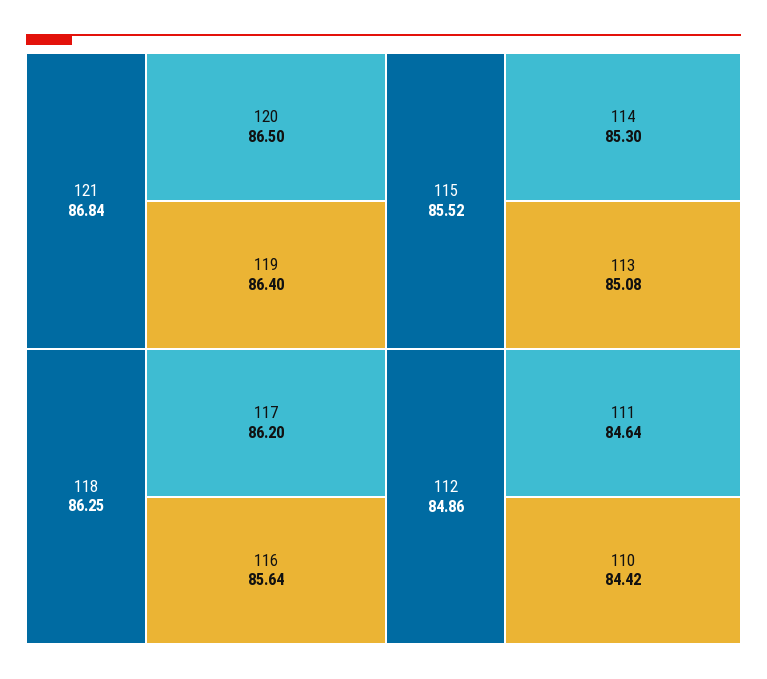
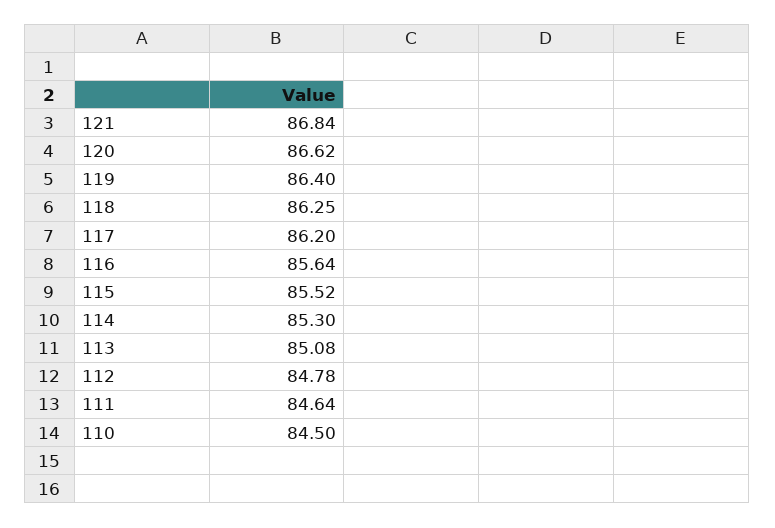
  {
    "121": 86.84,
-   "120": 86.5,
+   "120": 86.62,
    "119": 86.4,
    "118": 86.25,
    "117": 86.2,
    "116": 85.64,
    "115": 85.52,
    "114": 85.3,
    "113": 85.08,
-   "112": 84.86,
+   "112": 84.78,
    "111": 84.64,
-   "110": 84.42
+   "110": 84.5
  }

